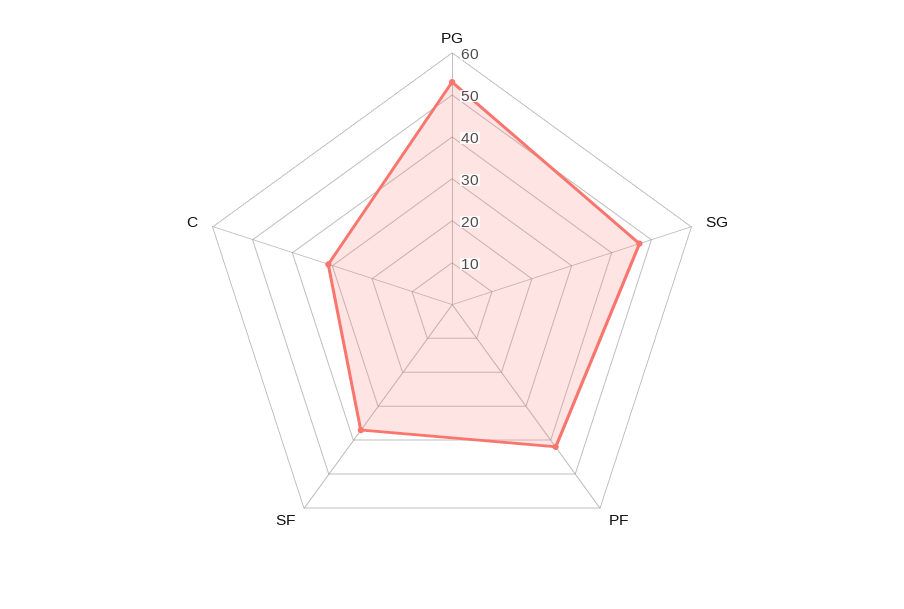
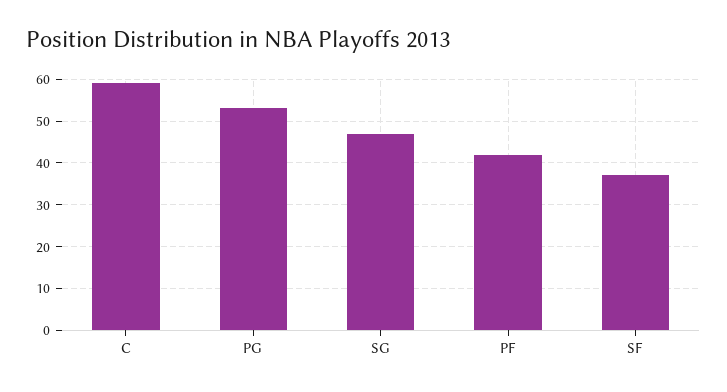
  {
    "PG": 55,
    "SG": 45,
    "PF": 40,
    "SF": 35,
-   "C": 30
+   "C": 60
  }

